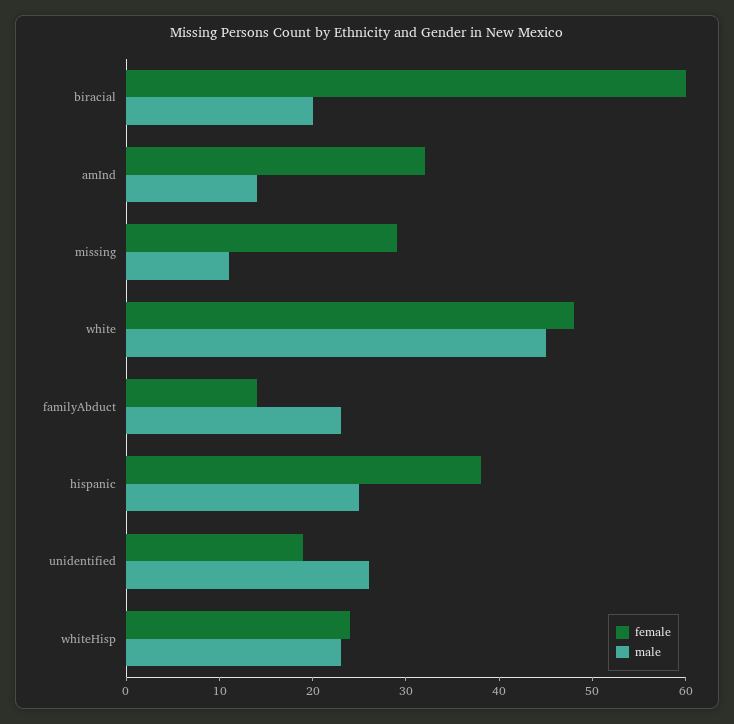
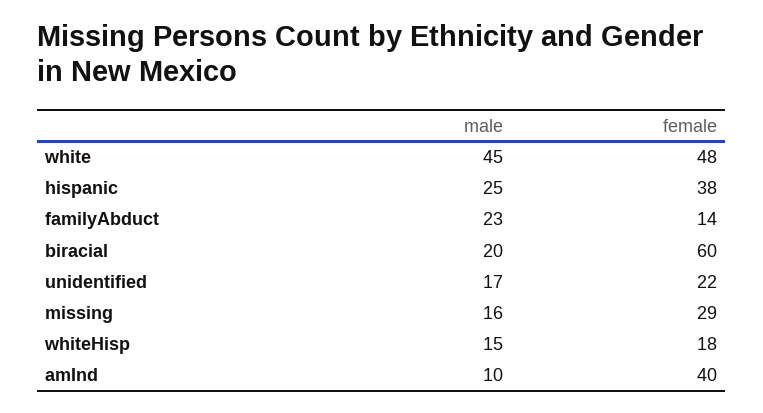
  {
    "female": {
      "biracial": 60,
-     "amInd": 32,
+     "amInd": 40,
      "missing": 29,
      "white": 48,
      "familyAbduct": 14,
      "hispanic": 38,
-     "unidentified": 19,
+     "unidentified": 22,
-     "whiteHisp": 24
+     "whiteHisp": 18
    },
    "male": {
      "biracial": 20,
-     "amInd": 14,
+     "amInd": 10,
-     "missing": 11,
+     "missing": 16,
      "white": 45,
      "familyAbduct": 23,
      "hispanic": 25,
-     "unidentified": 26,
+     "unidentified": 17,
-     "whiteHisp": 23
+     "whiteHisp": 15
    }
  }

